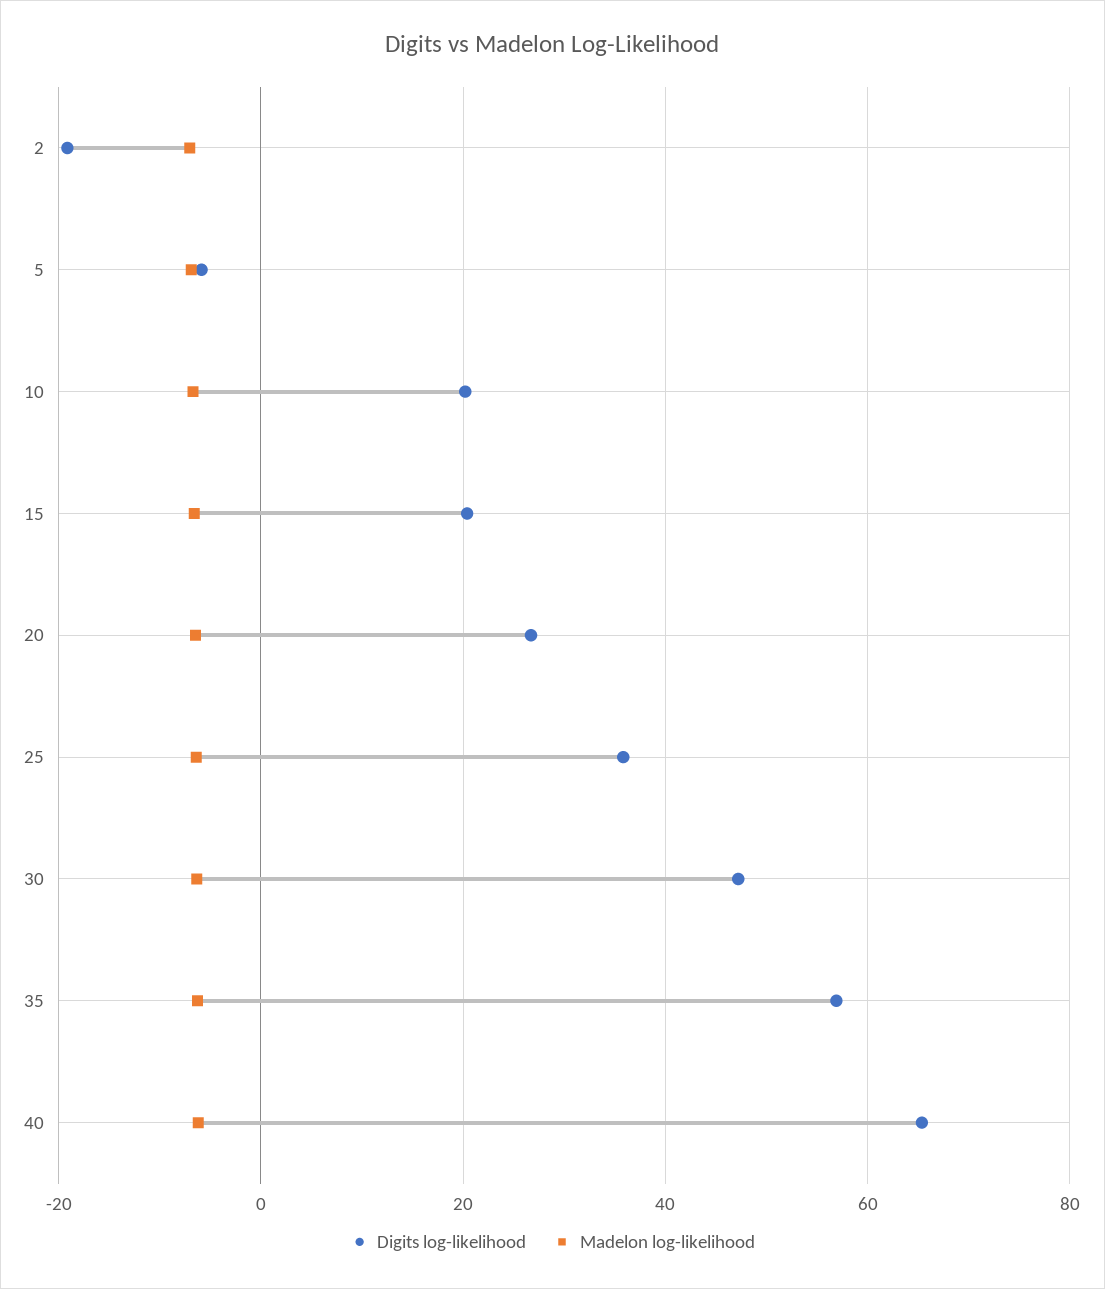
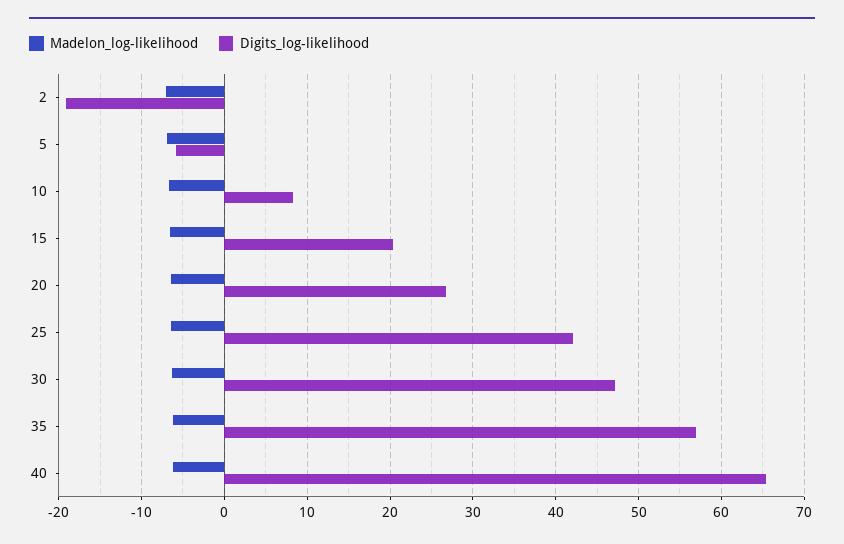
  {
    "Digits log-likelihood": {
      "2": -19,
      "5": -6,
-     "10": 20,
+     "10": 8,
      "15": 20,
      "20": 27,
-     "25": 36,
+     "25": 42,
      "30": 47,
      "35": 57,
      "40": 65
    },
    "Madelon log-likelihood": {
      "2": -7,
      "5": -7,
      "10": -7,
      "15": -7,
      "20": -6,
      "25": -6,
      "30": -6,
      "35": -6,
      "40": -6
    }
  }

